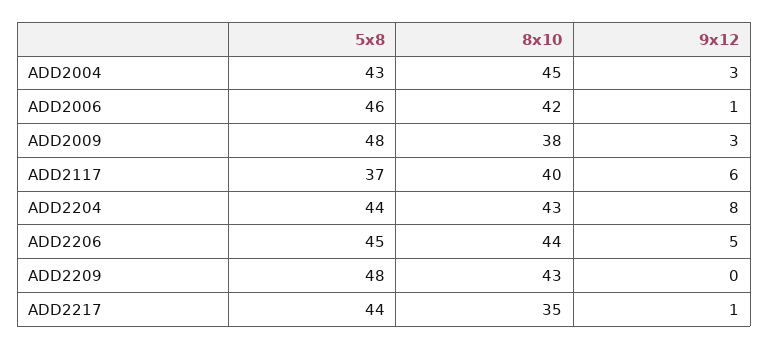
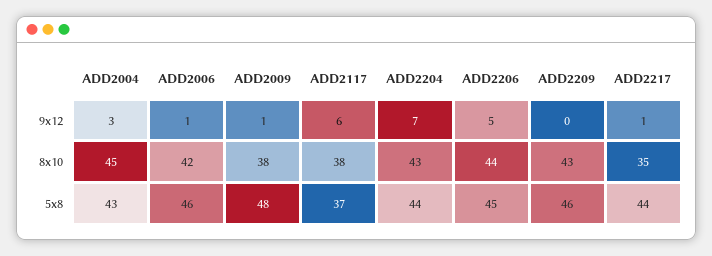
  {
    "5x8": {
      "ADD2004": 43,
      "ADD2006": 46,
      "ADD2009": 48,
      "ADD2117": 37,
      "ADD2204": 44,
      "ADD2206": 45,
-     "ADD2209": 48,
+     "ADD2209": 46,
      "ADD2217": 44
    },
    "8x10": {
      "ADD2004": 45,
      "ADD2006": 42,
      "ADD2009": 38,
-     "ADD2117": 40,
+     "ADD2117": 38,
      "ADD2204": 43,
      "ADD2206": 44,
      "ADD2209": 43,
      "ADD2217": 35
    },
    "9x12": {
      "ADD2004": 3,
      "ADD2006": 1,
-     "ADD2009": 3,
+     "ADD2009": 1,
      "ADD2117": 6,
-     "ADD2204": 8,
+     "ADD2204": 7,
      "ADD2206": 5,
      "ADD2209": 0,
      "ADD2217": 1
    }
  }

